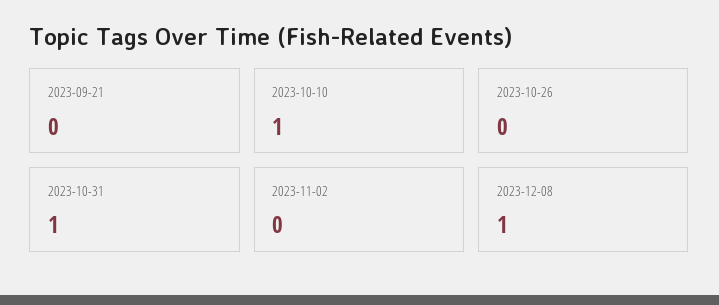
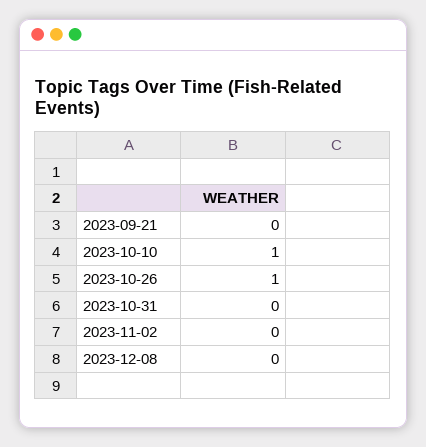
  {
    "2023-09-21": 0,
    "2023-10-10": 1,
-   "2023-10-26": 0,
+   "2023-10-26": 1,
-   "2023-10-31": 1,
+   "2023-10-31": 0,
    "2023-11-02": 0,
-   "2023-12-08": 1
+   "2023-12-08": 0
  }

